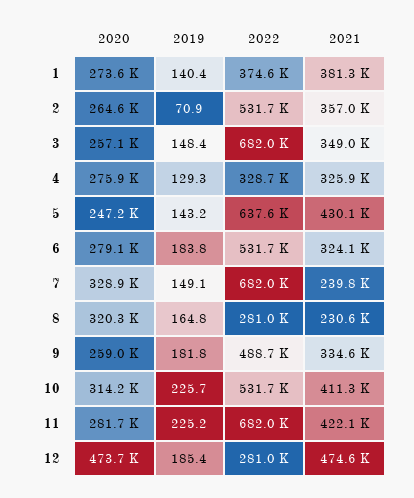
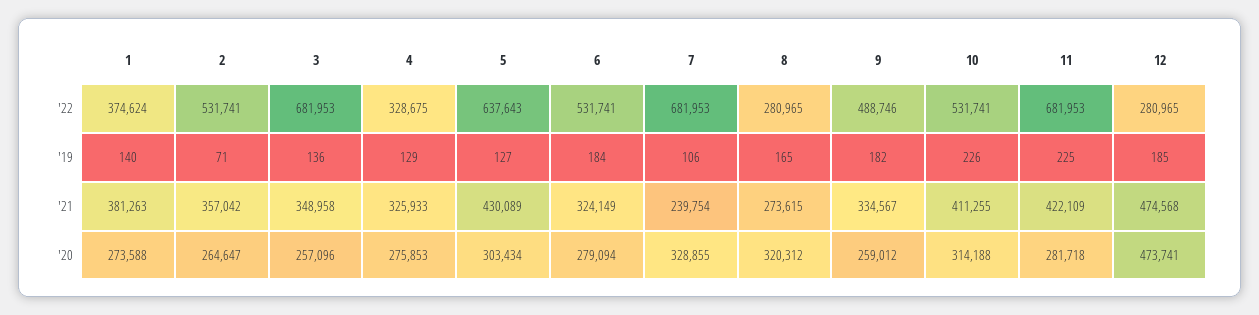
  {
    "2020": {
      "1": 273588,
      "2": 264647,
      "3": 257096,
      "4": 275853,
-     "5": 247200,
+     "5": 303434,
      "6": 279094,
      "7": 328855,
      "8": 320312,
      "9": 259012,
      "10": 314188,
      "11": 281718,
      "12": 473741
    },
    "2019": {
      "1": 140.4,
      "2": 70.9,
-     "3": 148.4,
+     "3": 136,
      "4": 129.3,
-     "5": 143.2,
+     "5": 127,
      "6": 183.8,
-     "7": 149.1,
+     "7": 106,
      "8": 164.8,
      "9": 181.8,
      "10": 225.7,
      "11": 225.2,
      "12": 185.4
    },
    "2022": {
      "1": 374624,
      "2": 531741,
      "3": 681953,
      "4": 328675,
      "5": 637643,
      "6": 531741,
      "7": 681953,
      "8": 280965,
      "9": 488746,
      "10": 531741,
      "11": 681953,
      "12": 280965
    },
    "2021": {
      "1": 381263,
      "2": 357042,
      "3": 348958,
      "4": 325933,
      "5": 430089,
      "6": 324149,
      "7": 239754,
-     "8": 230600,
+     "8": 273615,
      "9": 334567,
      "10": 411255,
      "11": 422109,
      "12": 474568
    }
  }

